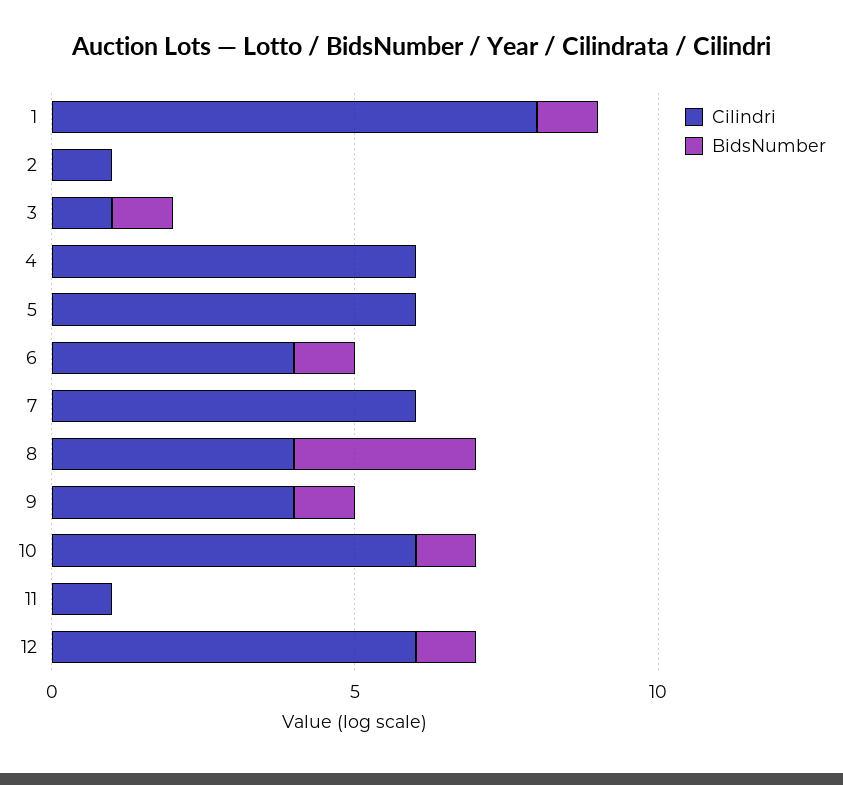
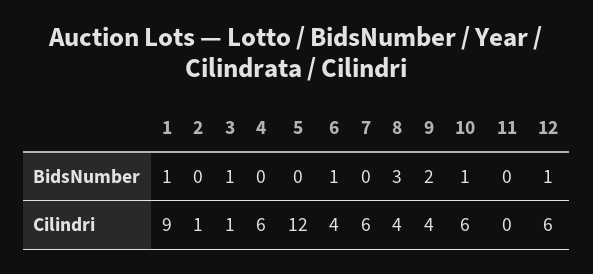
  {
    "Cilindri": {
-     "1": 8,
+     "1": 9,
      "2": 1,
      "3": 1,
      "4": 6,
-     "5": 6,
+     "5": 12,
      "6": 4,
      "7": 6,
      "8": 4,
      "9": 4,
      "10": 6,
-     "11": 1,
+     "11": 0,
      "12": 6
    },
    "BidsNumber": {
      "1": 1,
      "2": 0,
      "3": 1,
      "4": 0,
      "5": 0,
      "6": 1,
      "7": 0,
      "8": 3,
-     "9": 1,
+     "9": 2,
      "10": 1,
      "11": 0,
      "12": 1
    }
  }

